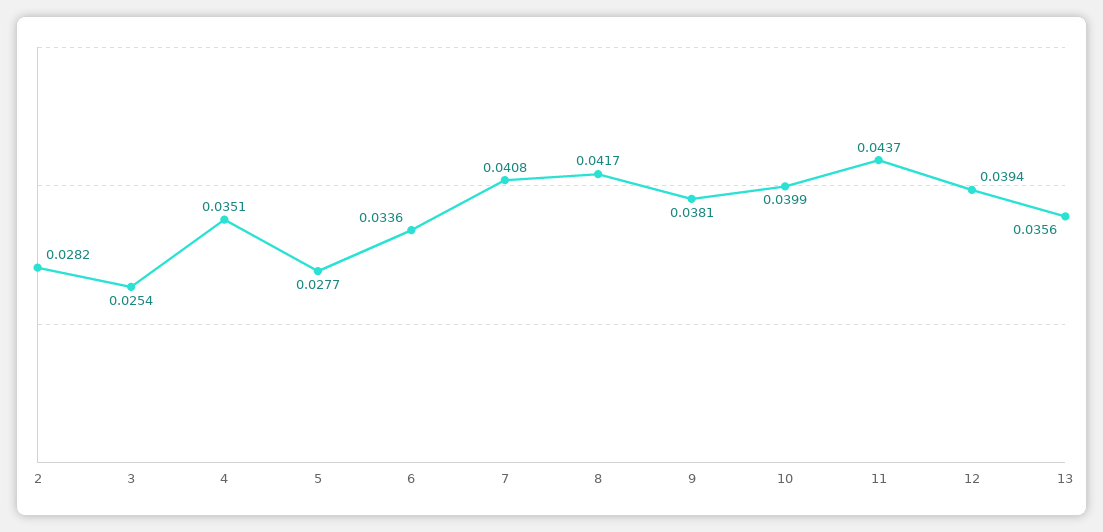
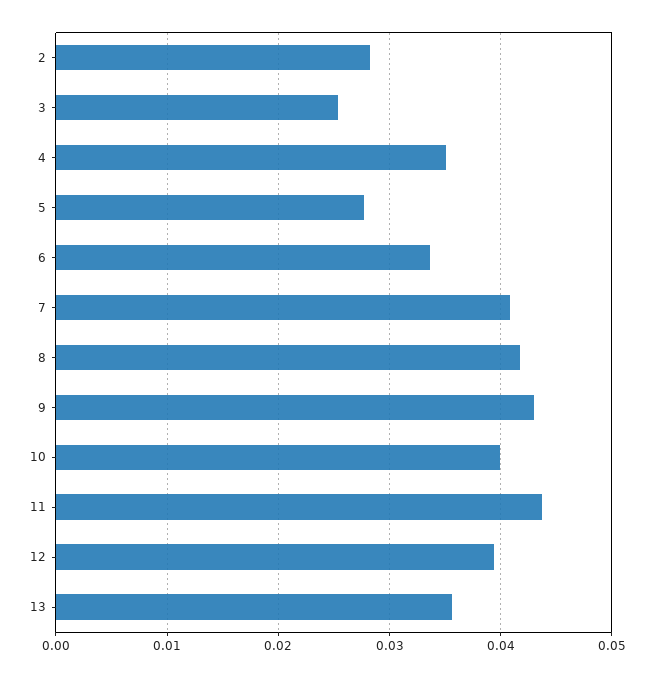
  {
    "2": 0.0282,
    "3": 0.0254,
    "4": 0.0351,
    "5": 0.0277,
    "6": 0.0336,
    "7": 0.0408,
    "8": 0.0417,
-   "9": 0.0381,
+   "9": 0.043,
    "10": 0.0399,
    "11": 0.0437,
    "12": 0.0394,
    "13": 0.0356
  }

